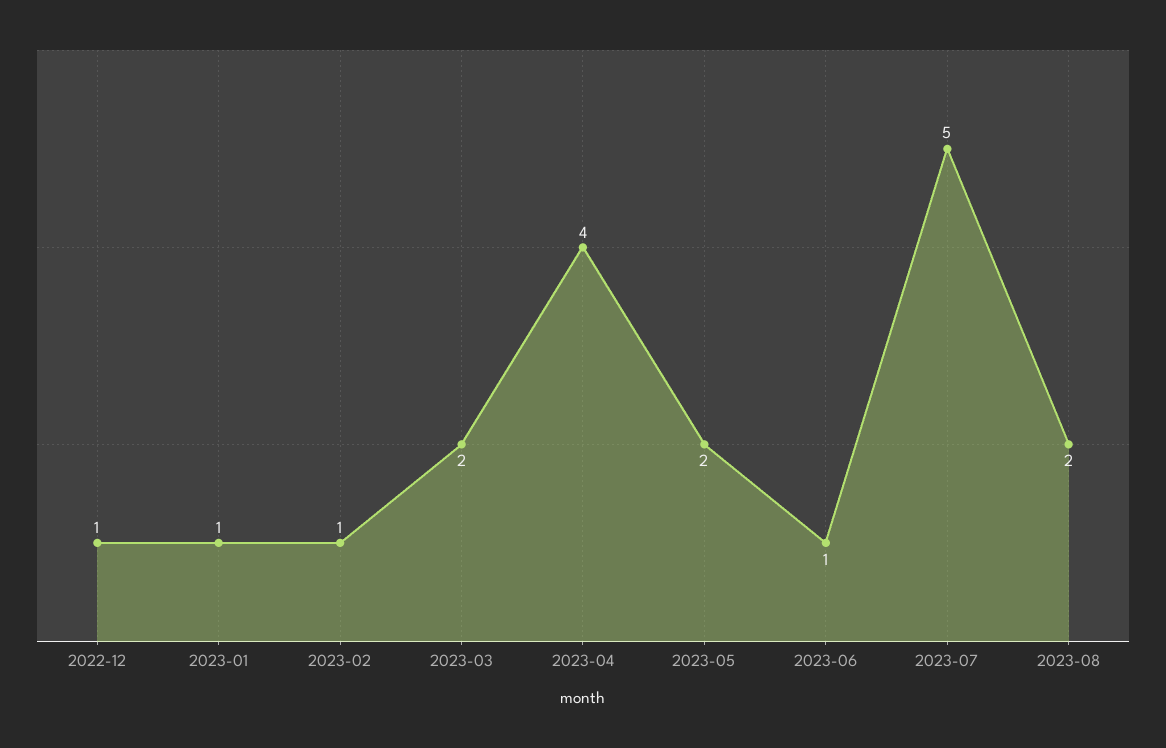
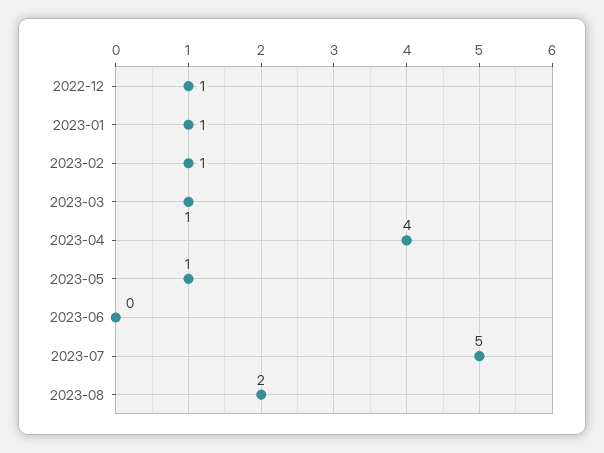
  {
    "2022-12": 1,
    "2023-01": 1,
    "2023-02": 1,
-   "2023-03": 2,
+   "2023-03": 1,
    "2023-04": 4,
-   "2023-05": 2,
+   "2023-05": 1,
-   "2023-06": 1,
+   "2023-06": 0,
    "2023-07": 5,
    "2023-08": 2
  }

